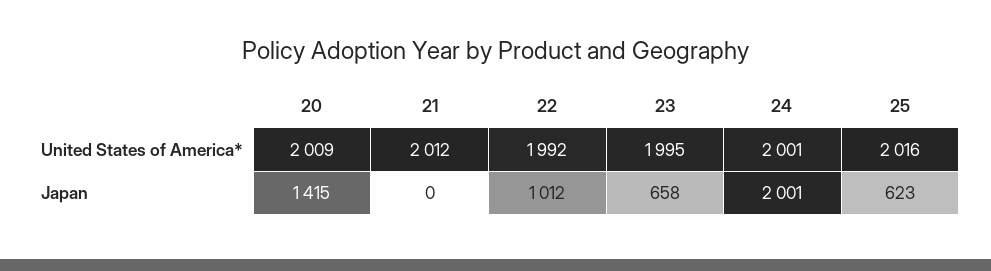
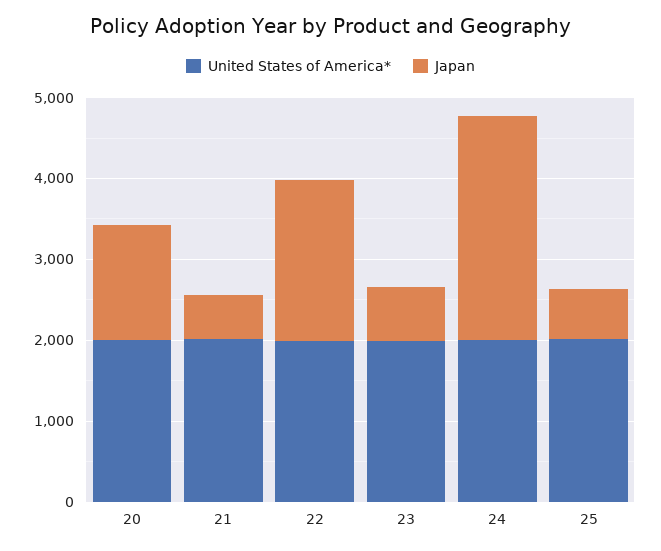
  {
    "United States of America*": {
      "20": 2009,
      "21": 2012,
      "22": 1992,
      "23": 1995,
      "24": 2001,
      "25": 2016
    },
    "Japan": {
      "20": 1415,
-     "21": 0,
+     "21": 600,
-     "22": 1012,
+     "22": 2000,
      "23": 658,
-     "24": 2001,
+     "24": 2800,
      "25": 623
    }
  }

